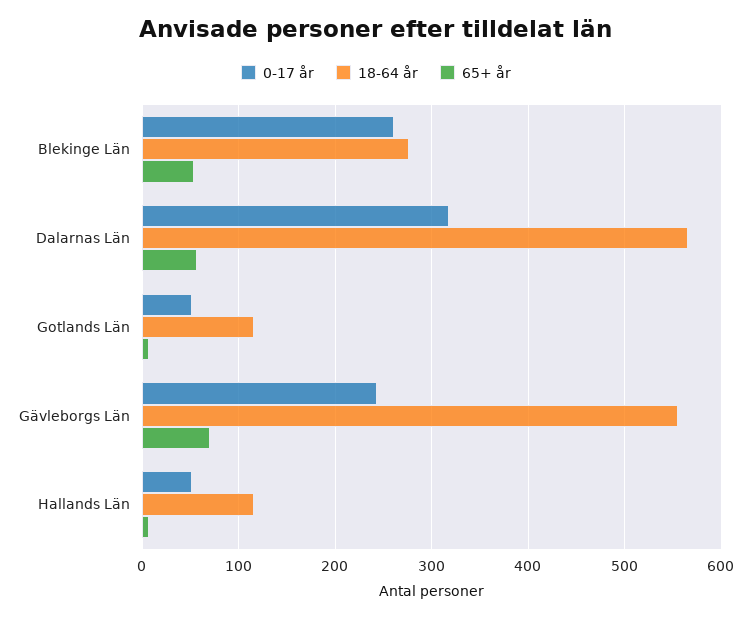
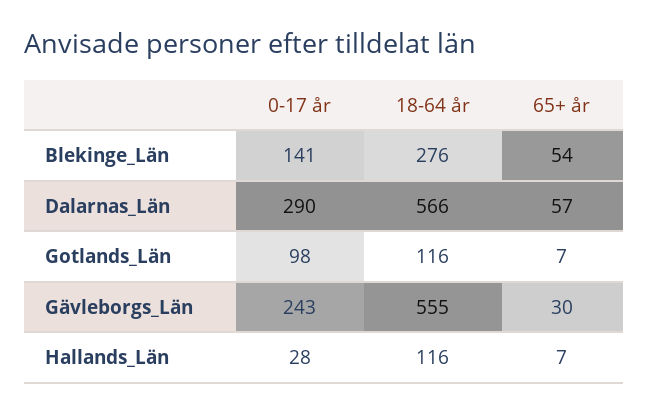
  {
    "0-17 år": {
-     "Blekinge Län": 260,
+     "Blekinge Län": 141,
-     "Dalarnas Län": 320,
+     "Dalarnas Län": 290,
-     "Gotlands Län": 50,
+     "Gotlands Län": 98,
      "Gävleborgs Län": 243,
-     "Hallands Län": 50
+     "Hallands Län": 28
    },
    "18-64 år": {
      "Blekinge Län": 276,
      "Dalarnas Län": 566,
      "Gotlands Län": 116,
      "Gävleborgs Län": 555,
      "Hallands Län": 116
    },
    "65+ år": {
      "Blekinge Län": 54,
      "Dalarnas Län": 57,
      "Gotlands Län": 7,
-     "Gävleborgs Län": 70,
+     "Gävleborgs Län": 30,
      "Hallands Län": 7
    }
  }

